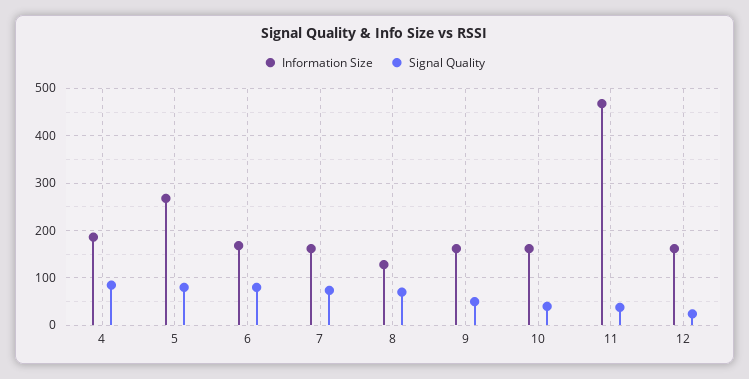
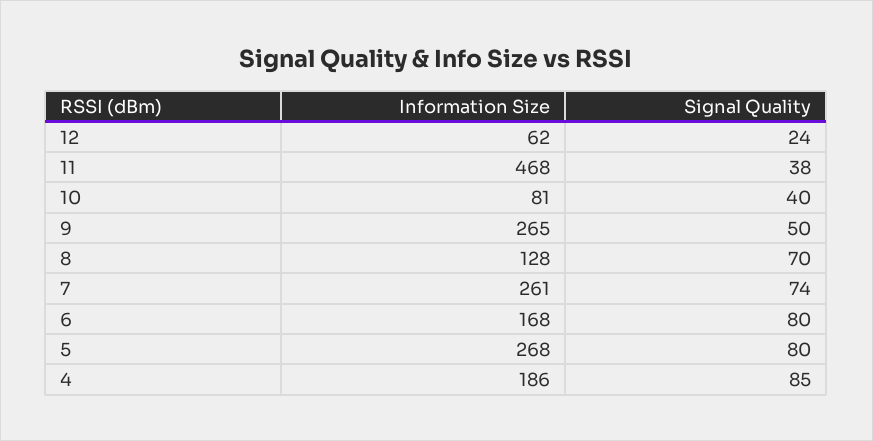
  {
    "Information Size": {
      "4": 186,
      "5": 268,
      "6": 168,
-     "7": 160,
+     "7": 261,
      "8": 128,
-     "9": 160,
+     "9": 265,
-     "10": 160,
+     "10": 81,
      "11": 468,
-     "12": 160
+     "12": 62
    },
    "Signal Quality": {
      "4": 85,
      "5": 80,
      "6": 80,
      "7": 74,
      "8": 70,
      "9": 50,
      "10": 40,
      "11": 38,
      "12": 24
    }
  }

